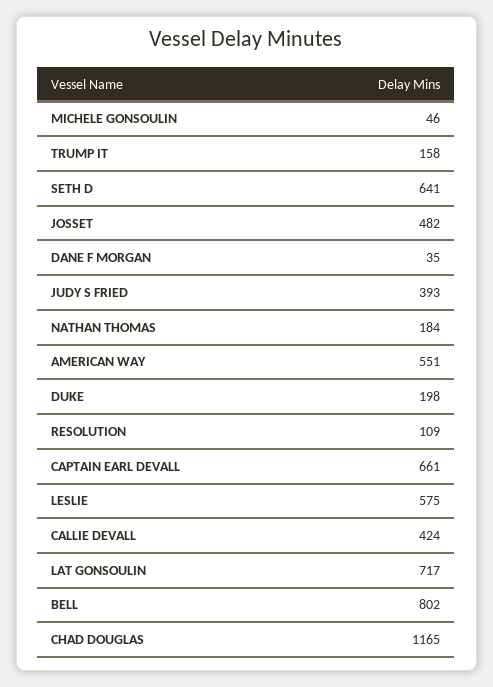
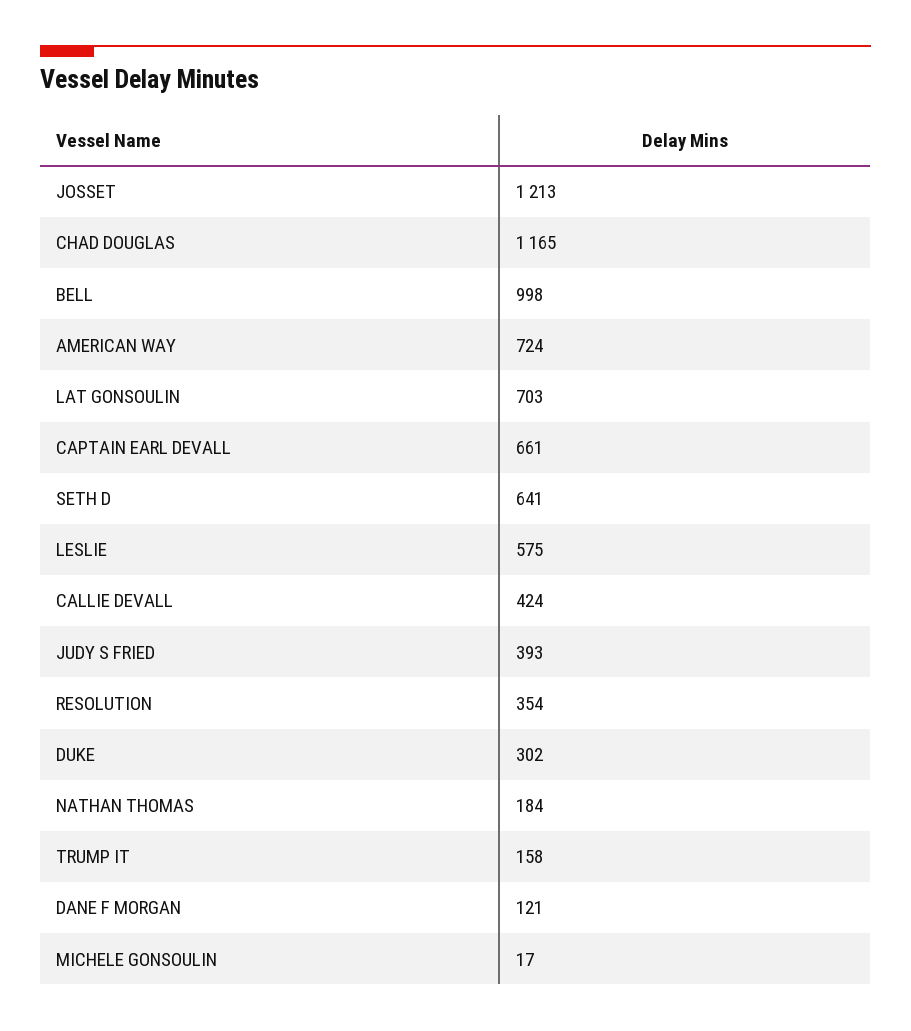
  {
-   "MICHELE GONSOULIN": 46,
+   "MICHELE GONSOULIN": 17,
    "TRUMP IT": 158,
    "SETH D": 641,
-   "JOSSET": 482,
+   "JOSSET": 1213,
-   "DANE F MORGAN": 35,
+   "DANE F MORGAN": 121,
    "JUDY S FRIED": 393,
    "NATHAN THOMAS": 184,
-   "AMERICAN WAY": 551,
+   "AMERICAN WAY": 724,
-   "DUKE": 198,
+   "DUKE": 302,
-   "RESOLUTION": 109,
+   "RESOLUTION": 354,
    "CAPTAIN EARL DEVALL": 661,
    "LESLIE": 575,
    "CALLIE DEVALL": 424,
-   "LAT GONSOULIN": 717,
+   "LAT GONSOULIN": 703,
-   "BELL": 802,
+   "BELL": 998,
    "CHAD DOUGLAS": 1165
  }

